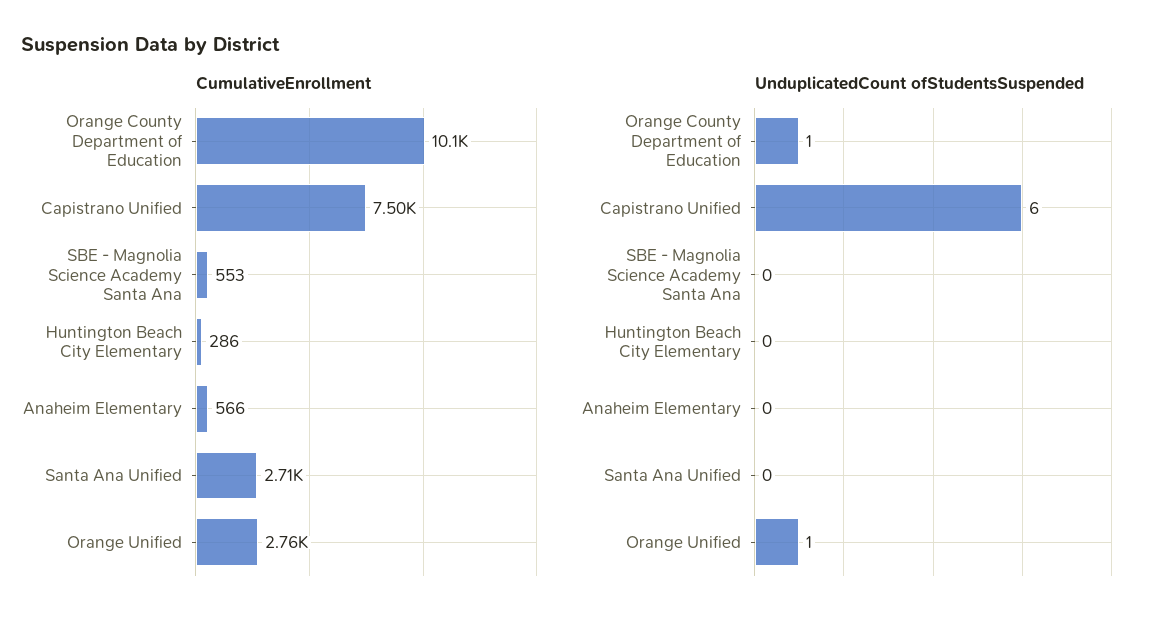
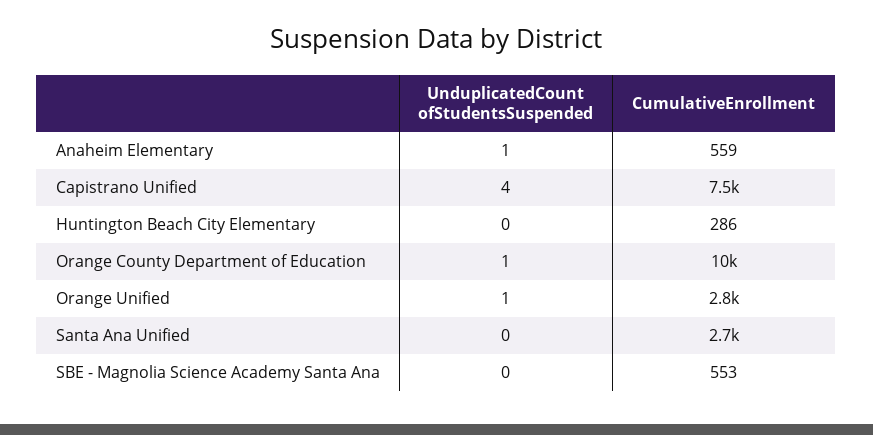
  {
    "CumulativeEnrollment": {
      "Orange County Department of Education": 10100,
      "Capistrano Unified": 7500,
      "SBE - Magnolia Science Academy Santa Ana": 553,
      "Huntington Beach City Elementary": 286,
-     "Anaheim Elementary": 566,
+     "Anaheim Elementary": 559,
      "Santa Ana Unified": 2710,
      "Orange Unified": 2760
    },
    "UnduplicatedCount ofStudentsSuspended": {
      "Orange County Department of Education": 1,
-     "Capistrano Unified": 6,
+     "Capistrano Unified": 4,
      "SBE - Magnolia Science Academy Santa Ana": 0,
      "Huntington Beach City Elementary": 0,
-     "Anaheim Elementary": 0,
+     "Anaheim Elementary": 1,
      "Santa Ana Unified": 0,
      "Orange Unified": 1
    }
  }

